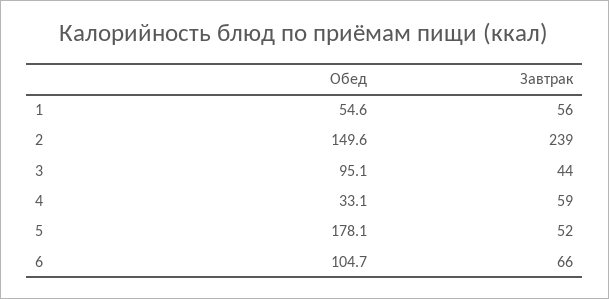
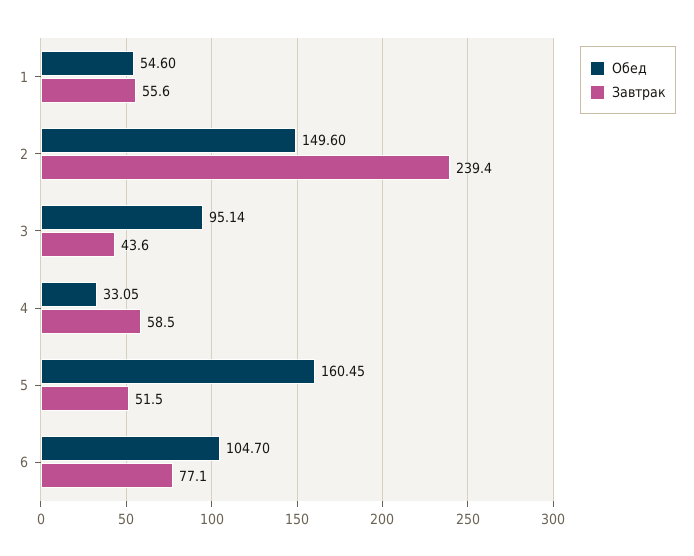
  {
    "Обед": {
      "1": 54.6,
      "2": 149.6,
      "3": 95.14,
      "4": 33.05,
-     "5": 178.1,
+     "5": 160.45,
      "6": 104.7
    },
    "Завтрак": {
      "1": 55.6,
      "2": 239.4,
      "3": 43.6,
      "4": 58.5,
      "5": 51.5,
-     "6": 66
+     "6": 77.1
    }
  }

